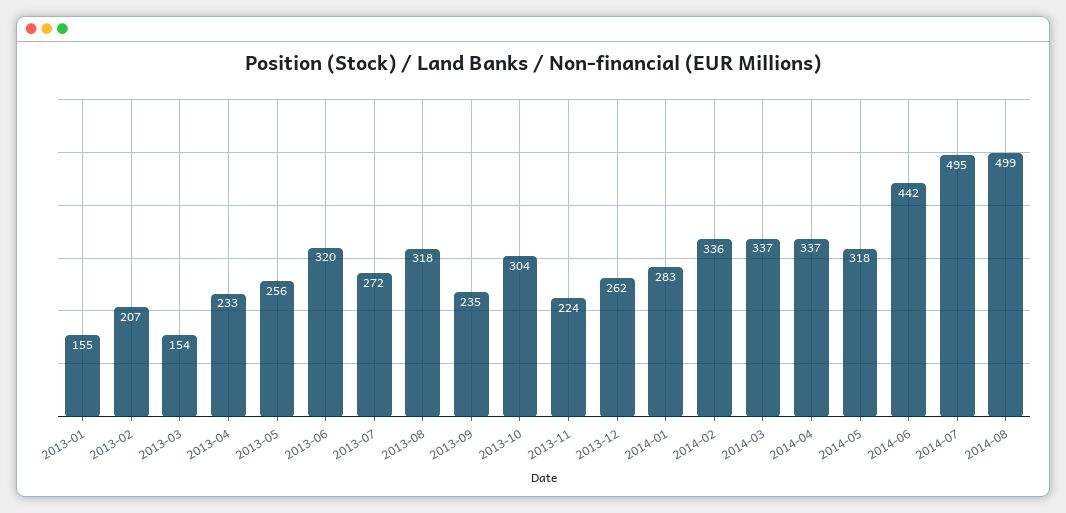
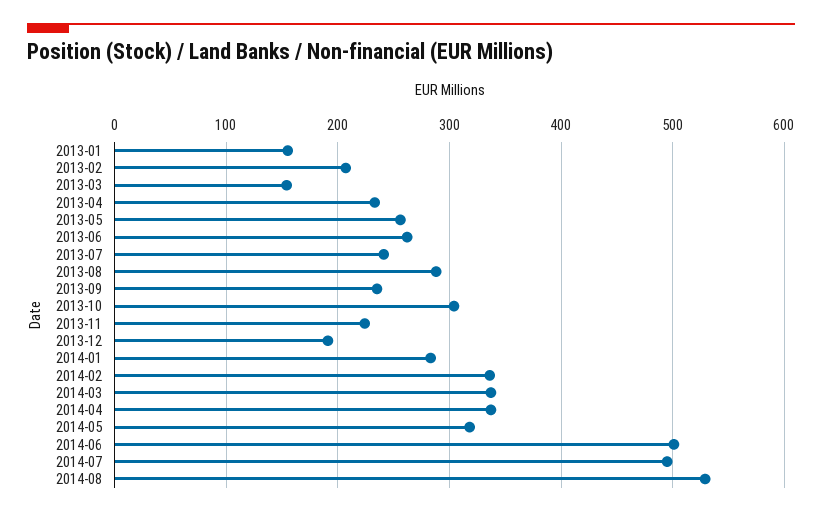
  {
    "2013-01": 155,
    "2013-02": 207,
    "2013-03": 154,
    "2013-04": 233,
    "2013-05": 256,
-   "2013-06": 320,
+   "2013-06": 260,
-   "2013-07": 272,
+   "2013-07": 240,
-   "2013-08": 318,
+   "2013-08": 290,
    "2013-09": 235,
    "2013-10": 304,
    "2013-11": 224,
-   "2013-12": 262,
+   "2013-12": 190,
    "2014-01": 283,
    "2014-02": 336,
    "2014-03": 337,
    "2014-04": 337,
    "2014-05": 318,
-   "2014-06": 442,
+   "2014-06": 500,
    "2014-07": 495,
-   "2014-08": 499
+   "2014-08": 530
  }

